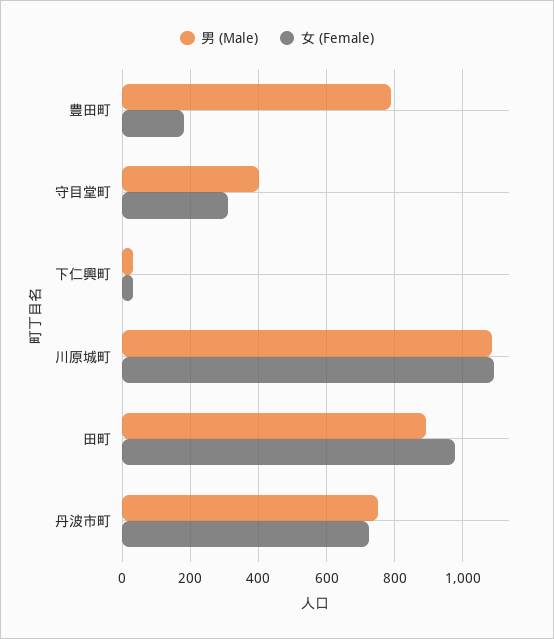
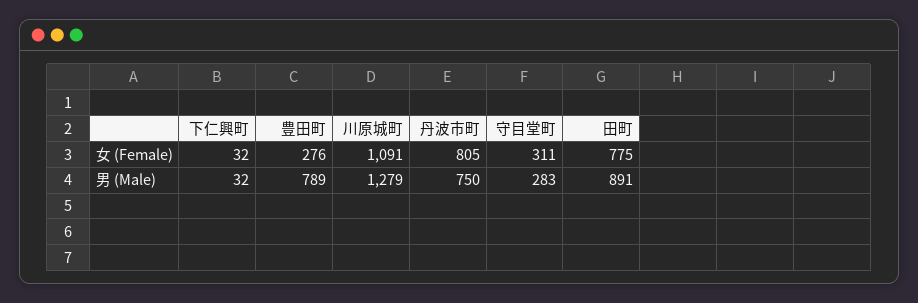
  {
    "男 (Male)": {
      "豊田町": 789,
-     "守目堂町": 400,
+     "守目堂町": 283,
      "下仁興町": 32,
-     "川原城町": 1080,
+     "川原城町": 1279,
      "田町": 891,
      "丹波市町": 750
    },
    "女 (Female)": {
-     "豊田町": 180,
+     "豊田町": 276,
      "守目堂町": 311,
      "下仁興町": 32,
      "川原城町": 1091,
-     "田町": 980,
+     "田町": 775,
-     "丹波市町": 720
+     "丹波市町": 805
    }
  }

